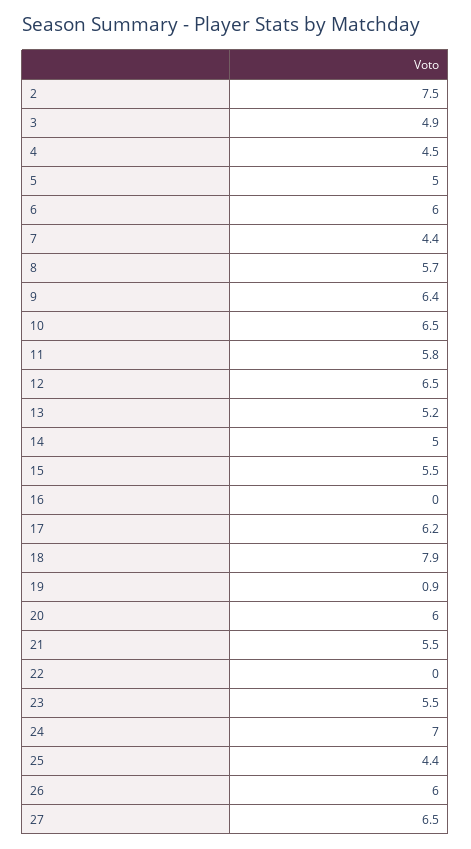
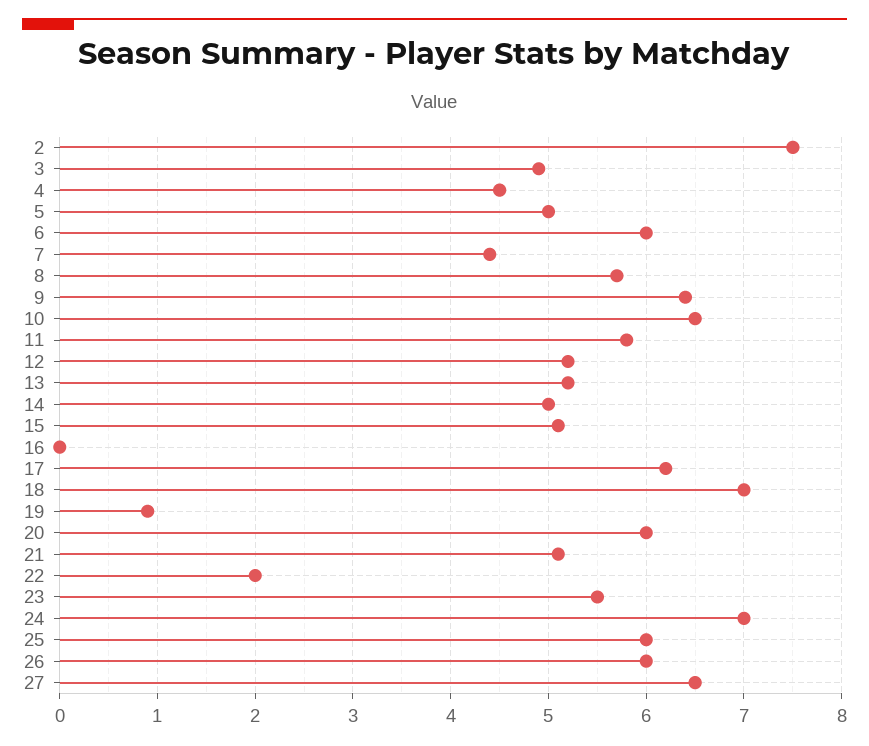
  {
    "2": 7.5,
    "3": 4.9,
    "4": 4.5,
    "5": 5,
    "6": 6,
    "7": 4.4,
    "8": 5.7,
    "9": 6.4,
    "10": 6.5,
    "11": 5.8,
-   "12": 6.5,
+   "12": 5.2,
    "13": 5.2,
    "14": 5,
-   "15": 5.5,
+   "15": 5.1,
    "16": 0,
    "17": 6.2,
-   "18": 7.9,
+   "18": 7,
    "19": 0.9,
    "20": 6,
-   "21": 5.5,
+   "21": 5.1,
-   "22": 0,
+   "22": 2,
    "23": 5.5,
    "24": 7,
-   "25": 4.4,
+   "25": 6,
    "26": 6,
    "27": 6.5
  }

